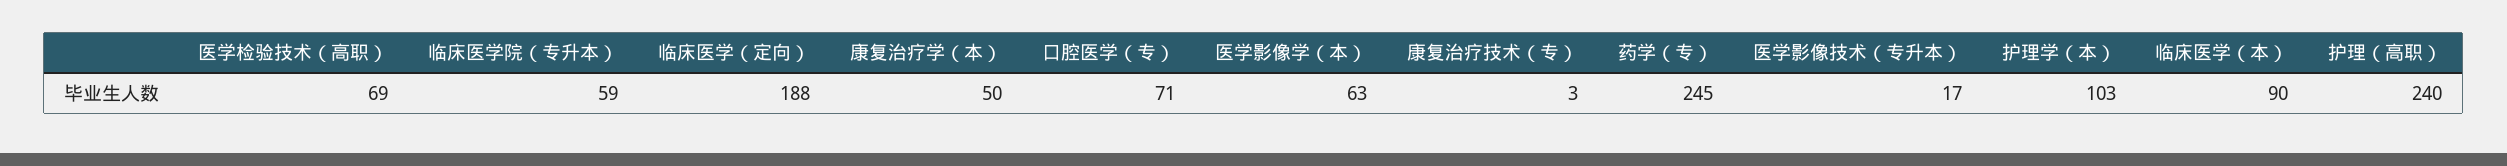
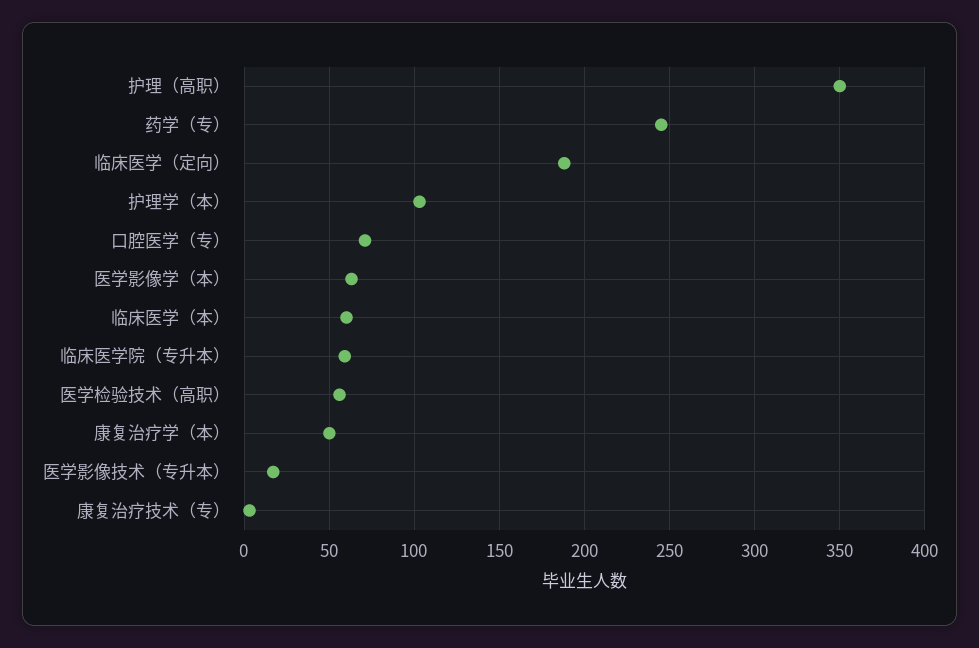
  {
-   "医学检验技术（高职）": 69,
+   "医学检验技术（高职）": 55,
    "临床医学院（专升本）": 59,
    "临床医学（定向）": 188,
    "康复治疗学（本）": 50,
    "口腔医学（专）": 71,
    "医学影像学（本）": 63,
    "康复治疗技术（专）": 3,
    "药学（专）": 245,
    "医学影像技术（专升本）": 17,
    "护理学（本）": 103,
-   "临床医学（本）": 90,
+   "临床医学（本）": 60,
-   "护理（高职）": 240
+   "护理（高职）": 350
  }

